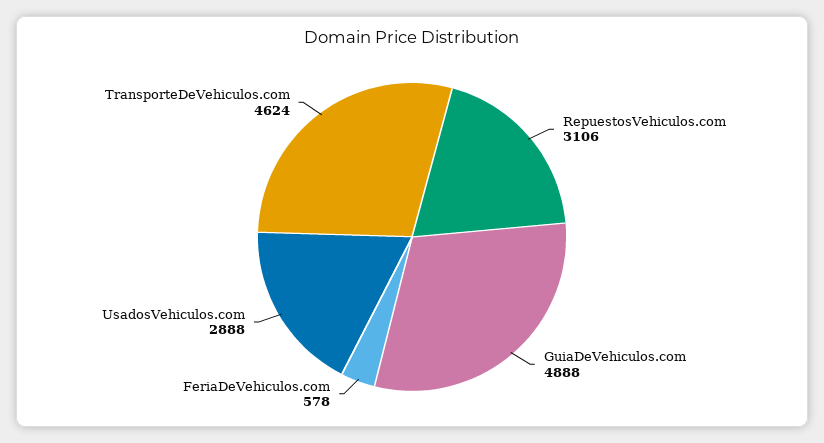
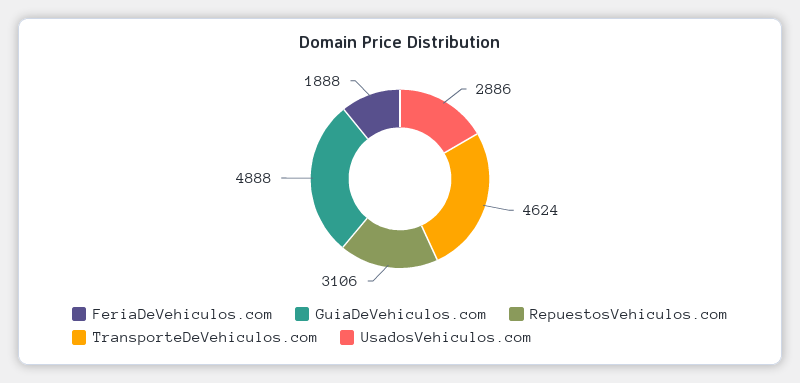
  {
    "RepuestosVehiculos.com": 3106,
    "GuiaDeVehiculos.com": 4888,
-   "FeriaDeVehiculos.com": 578,
+   "FeriaDeVehiculos.com": 1888,
-   "UsadosVehiculos.com": 2888,
+   "UsadosVehiculos.com": 2886,
    "TransporteDeVehiculos.com": 4624
  }

